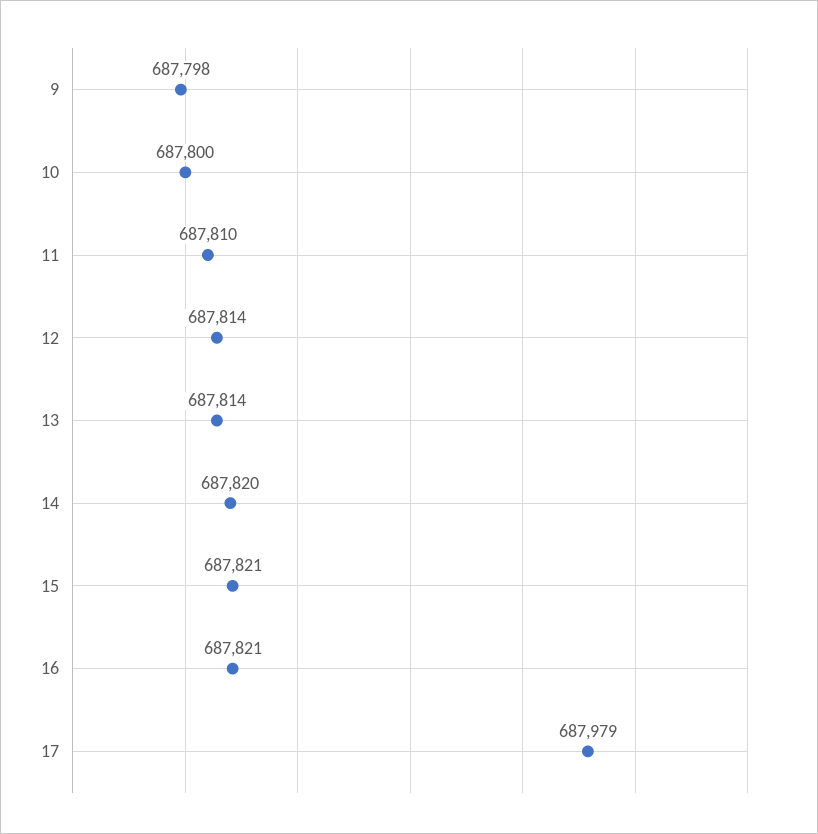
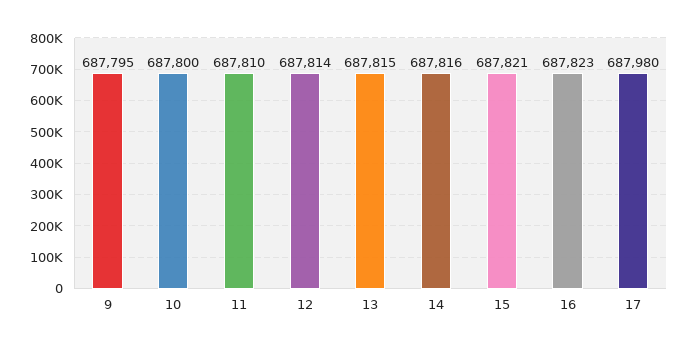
  {
-   "9": 687798,
+   "9": 687795,
    "10": 687800,
    "11": 687810,
    "12": 687814,
-   "13": 687814,
+   "13": 687815,
-   "14": 687820,
+   "14": 687816,
    "15": 687821,
-   "16": 687821,
+   "16": 687823,
-   "17": 687979
+   "17": 687980
  }

